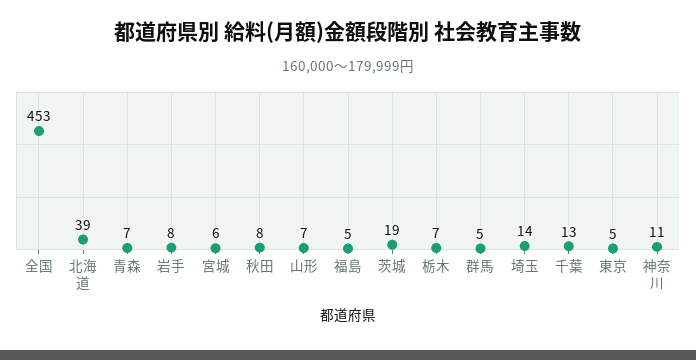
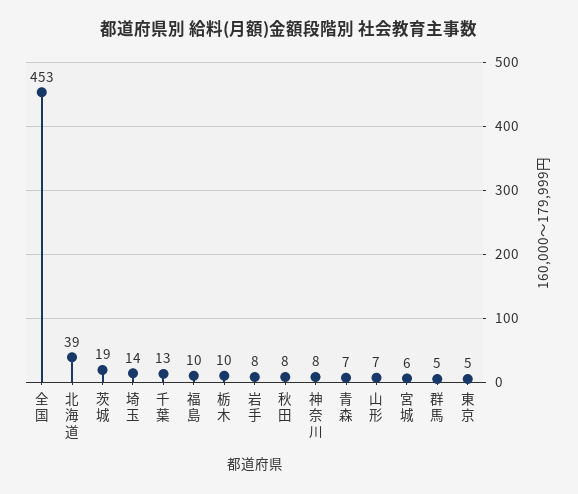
  {
    "全国": 453,
    "北海道": 39,
    "青森": 7,
    "岩手": 8,
    "宮城": 6,
    "秋田": 8,
    "山形": 7,
-   "福島": 5,
+   "福島": 10,
    "茨城": 19,
-   "栃木": 7,
+   "栃木": 10,
    "群馬": 5,
    "埼玉": 14,
    "千葉": 13,
    "東京": 5,
-   "神奈川": 11
+   "神奈川": 8
  }

